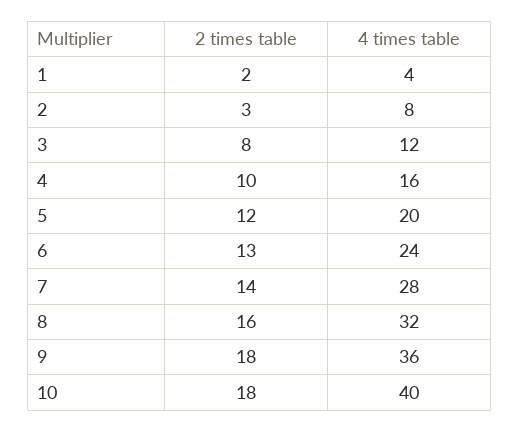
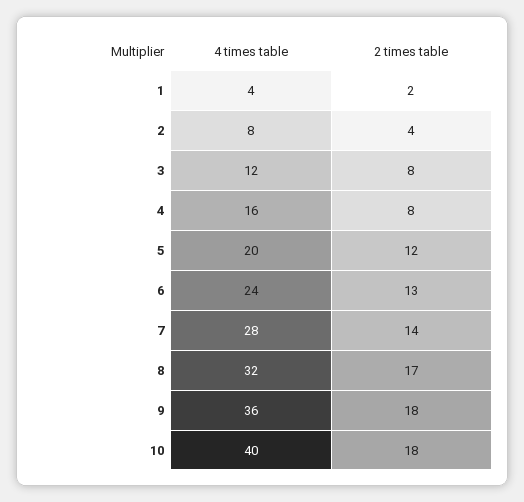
  {
    "2 times table": {
      "1": 2,
-     "2": 3,
+     "2": 4,
      "3": 8,
-     "4": 10,
+     "4": 8,
      "5": 12,
      "6": 13,
      "7": 14,
-     "8": 16,
+     "8": 17,
      "9": 18,
      "10": 18
    },
    "4 times table": {
      "1": 4,
      "2": 8,
      "3": 12,
      "4": 16,
      "5": 20,
      "6": 24,
      "7": 28,
      "8": 32,
      "9": 36,
      "10": 40
    }
  }

